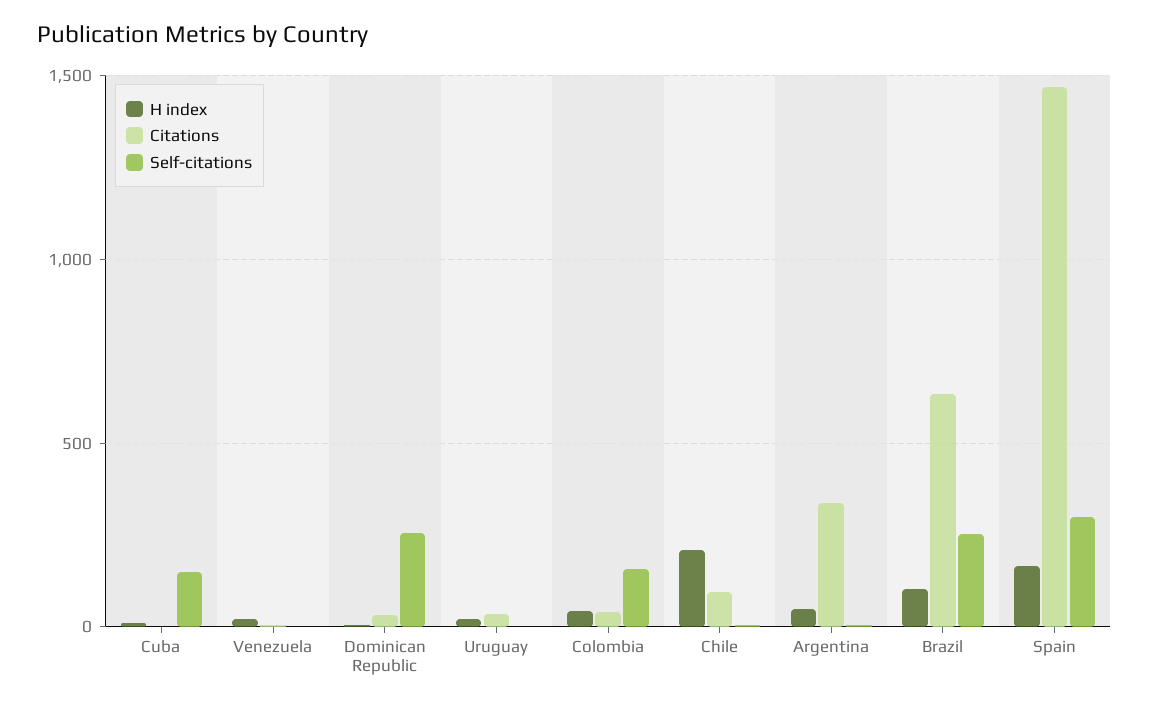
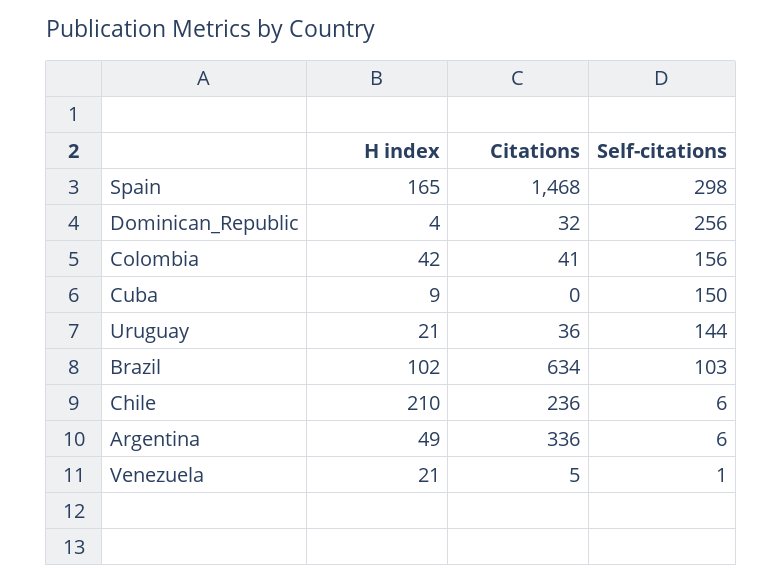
  {
    "H index": {
      "Cuba": 9,
      "Venezuela": 21,
      "Dominican Republic": 4,
      "Uruguay": 21,
      "Colombia": 42,
      "Chile": 210,
      "Argentina": 49,
      "Brazil": 102,
      "Spain": 165
    },
    "Citations": {
      "Cuba": 0,
      "Venezuela": 5,
      "Dominican Republic": 32,
      "Uruguay": 36,
      "Colombia": 41,
-     "Chile": 100,
+     "Chile": 236,
      "Argentina": 336,
      "Brazil": 634,
      "Spain": 1468
    },
    "Self-citations": {
      "Cuba": 150,
      "Venezuela": 1,
      "Dominican Republic": 256,
-     "Uruguay": 0,
+     "Uruguay": 144,
      "Colombia": 156,
      "Chile": 6,
      "Argentina": 6,
-     "Brazil": 250,
+     "Brazil": 103,
      "Spain": 298
    }
  }

